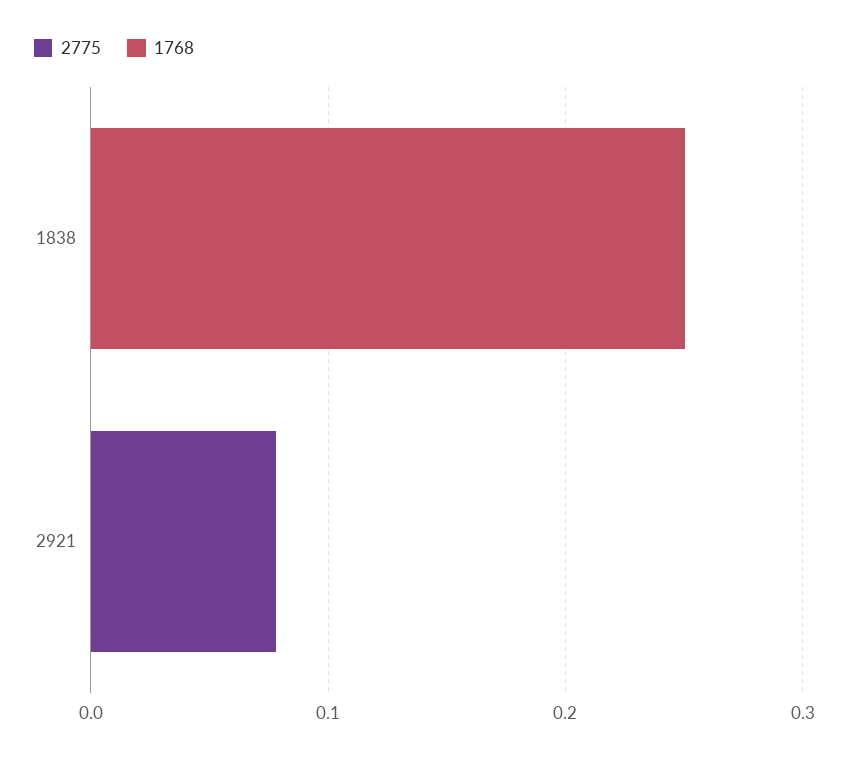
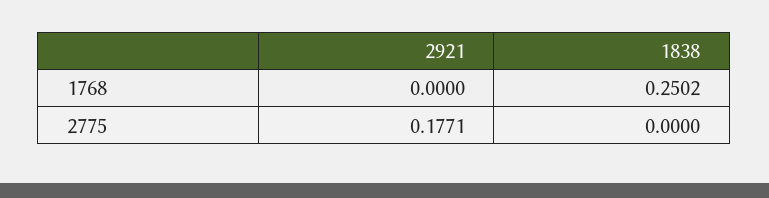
  {
    "2775": {
      "1838": 0,
-     "2921": 0.08
+     "2921": 0.1771
    },
    "1768": {
      "1838": 0.2502,
      "2921": 0
    }
  }

